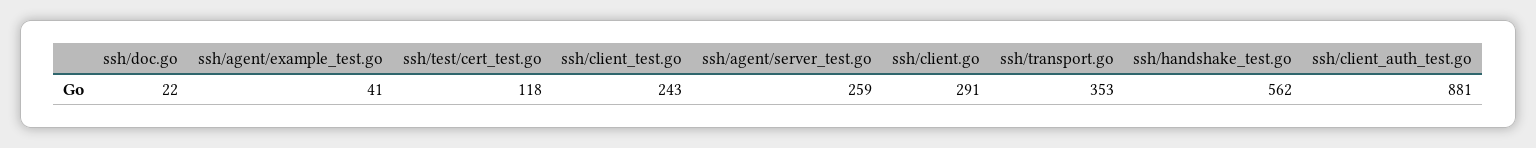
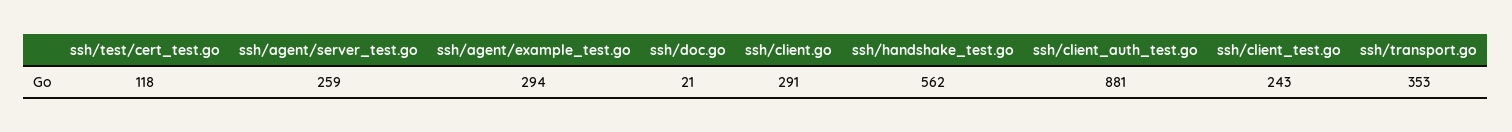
  {
-   "ssh/doc.go": 22,
+   "ssh/doc.go": 21,
-   "ssh/agent/example_test.go": 41,
+   "ssh/agent/example_test.go": 294,
    "ssh/test/cert_test.go": 118,
    "ssh/client_test.go": 243,
    "ssh/agent/server_test.go": 259,
    "ssh/client.go": 291,
    "ssh/transport.go": 353,
    "ssh/handshake_test.go": 562,
    "ssh/client_auth_test.go": 881
  }

